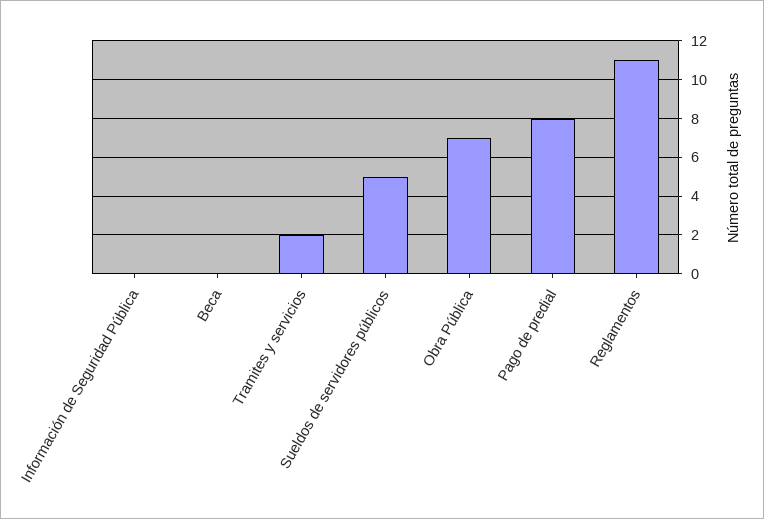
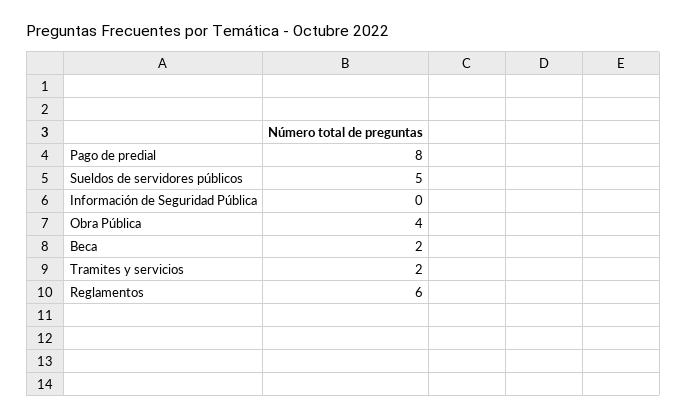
  {
    "Información de Seguridad Pública": 0,
-   "Beca": 0,
+   "Beca": 2,
    "Tramites y servicios": 2,
    "Sueldos de servidores públicos": 5,
-   "Obra Pública": 7,
+   "Obra Pública": 4,
    "Pago de predial": 8,
-   "Reglamentos": 11
+   "Reglamentos": 6
  }

